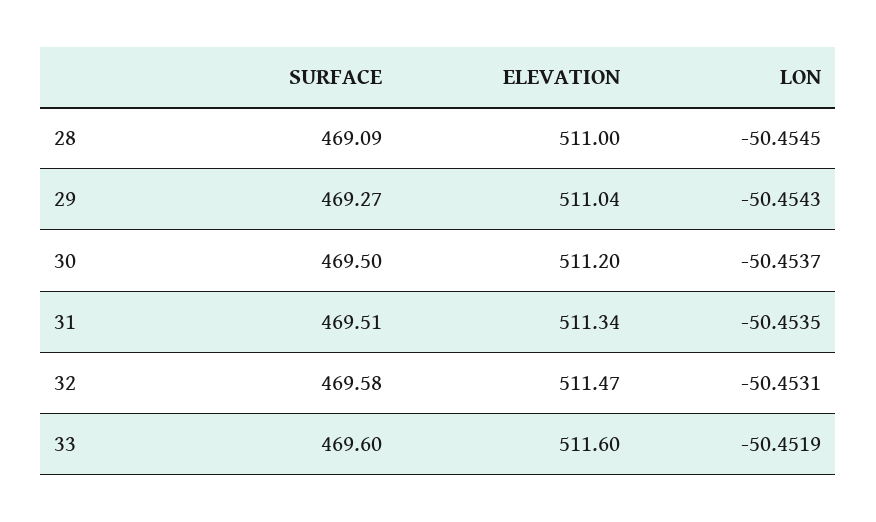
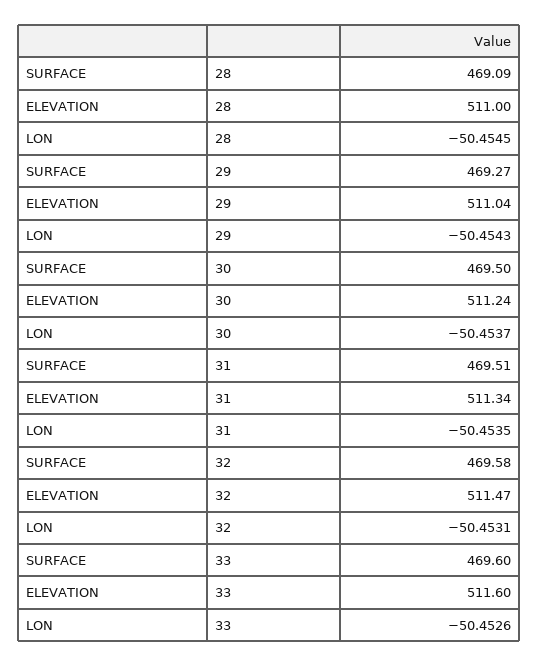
  {
    "SURFACE": {
      "28": 469.09,
      "29": 469.27,
      "30": 469.5,
      "31": 469.51,
      "32": 469.58,
      "33": 469.6
    },
    "ELEVATION": {
      "28": 511,
      "29": 511.04,
-     "30": 511.2,
+     "30": 511.24,
      "31": 511.34,
      "32": 511.47,
      "33": 511.6
    },
    "LON": {
      "28": -50.4545,
      "29": -50.4543,
      "30": -50.4537,
      "31": -50.4535,
      "32": -50.4531,
-     "33": -50.4519
+     "33": -50.4526
    }
  }

